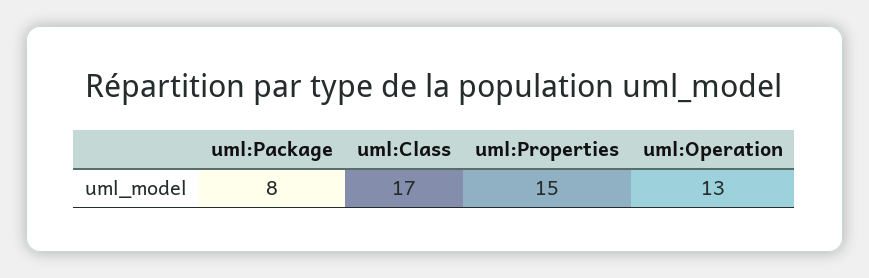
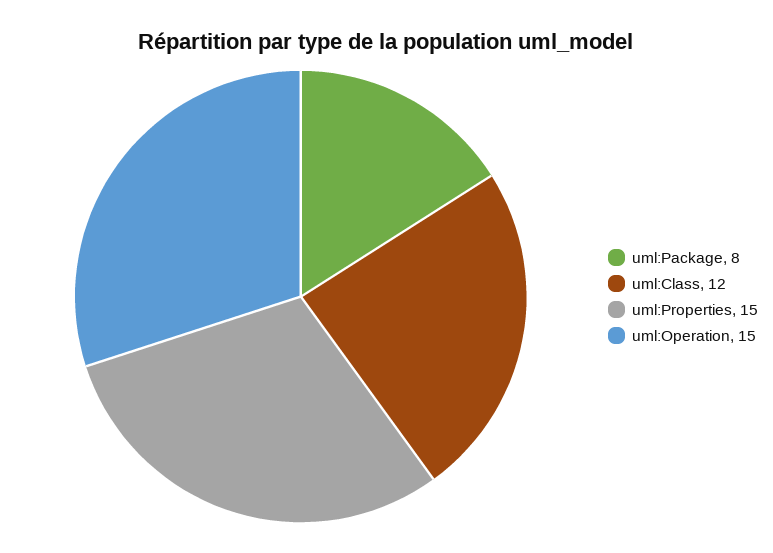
  {
    "uml:Package": 8,
-   "uml:Class": 17,
+   "uml:Class": 12,
    "uml:Properties": 15,
-   "uml:Operation": 13
+   "uml:Operation": 15
  }

